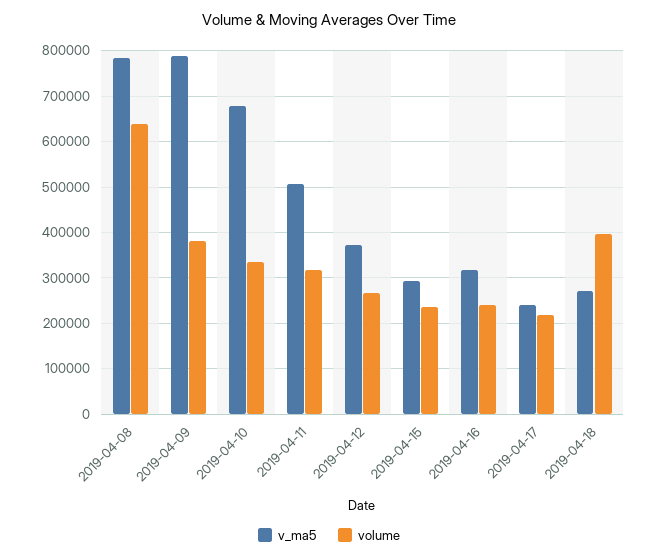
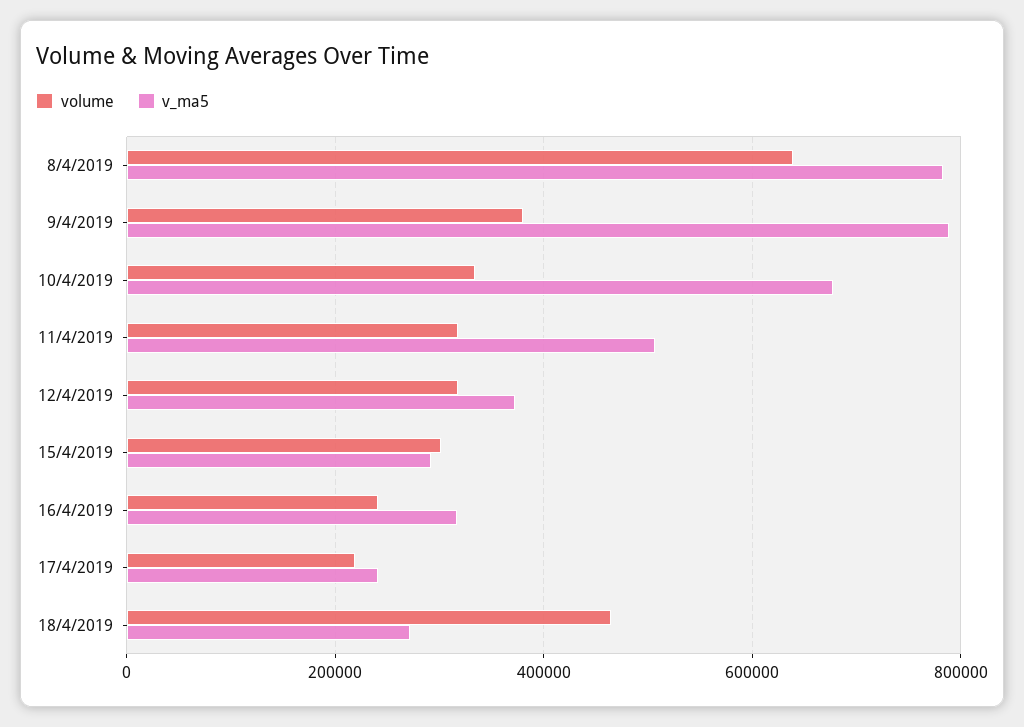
  {
    "v_ma5": {
      "2019-04-08": 780000,
      "2019-04-09": 780000,
      "2019-04-10": 680000,
      "2019-04-11": 500000,
      "2019-04-12": 380000,
      "2019-04-15": 300000,
      "2019-04-16": 320000,
      "2019-04-17": 240000,
      "2019-04-18": 280000
    },
    "volume": {
      "2019-04-08": 640000,
      "2019-04-09": 380000,
      "2019-04-10": 340000,
      "2019-04-11": 320000,
-     "2019-04-12": 260000,
+     "2019-04-12": 320000,
-     "2019-04-15": 240000,
+     "2019-04-15": 300000,
      "2019-04-16": 240000,
      "2019-04-17": 220000,
-     "2019-04-18": 400000
+     "2019-04-18": 460000
    }
  }

